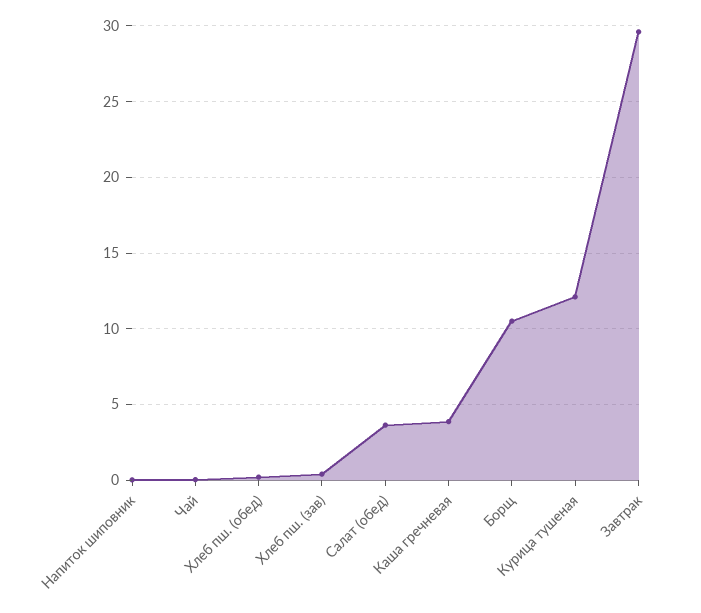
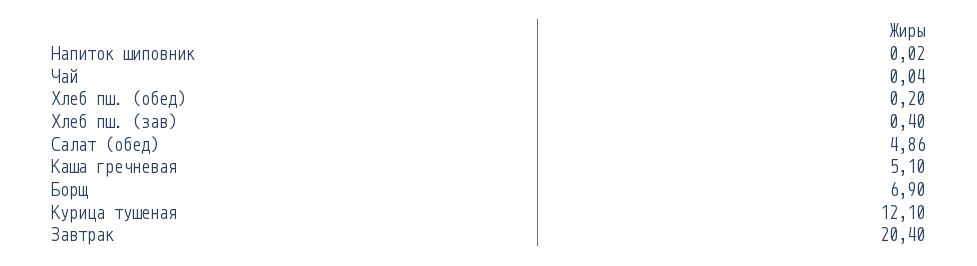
  {
    "Напиток шиповник": 0.02,
    "Чай": 0.04,
    "Хлеб пш. (обед)": 0.2,
    "Хлеб пш. (зав)": 0.4,
-   "Салат (обед)": 3.5,
+   "Салат (обед)": 4.86,
-   "Каша гречневая": 4,
+   "Каша гречневая": 5.1,
-   "Борщ": 10.5,
+   "Борщ": 6.9,
    "Курица тушеная": 12.1,
-   "Завтрак": 29.5
+   "Завтрак": 20.4
  }

